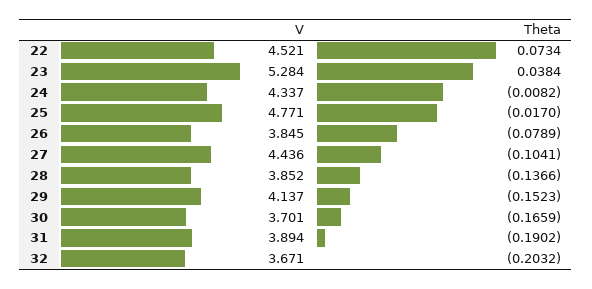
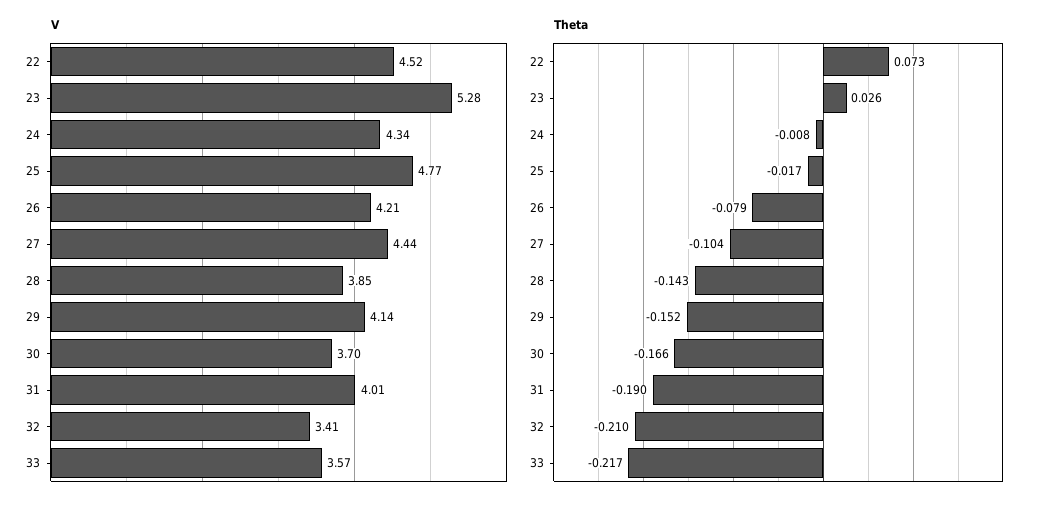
  {
    "V": {
      "22": 4.521,
      "23": 5.284,
      "24": 4.337,
      "25": 4.771,
-     "26": 3.845,
+     "26": 4.21,
      "27": 4.436,
      "28": 3.852,
      "29": 4.137,
      "30": 3.701,
-     "31": 3.894,
+     "31": 4.01,
-     "32": 3.671
+     "32": 3.41,
+     "33": 3.57
    },
    "Theta": {
      "22": 0.0734,
-     "23": 0.0384,
+     "23": 0.026,
      "24": -0.0082,
      "25": -0.017,
      "26": -0.0789,
      "27": -0.1041,
-     "28": -0.1366,
+     "28": -0.143,
      "29": -0.1523,
      "30": -0.1659,
      "31": -0.1902,
-     "32": -0.2032
+     "32": -0.21,
+     "33": -0.217
    }
  }

